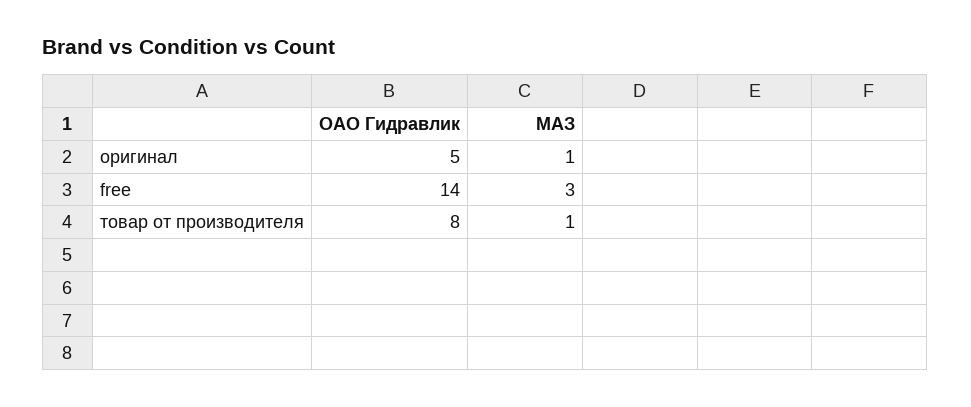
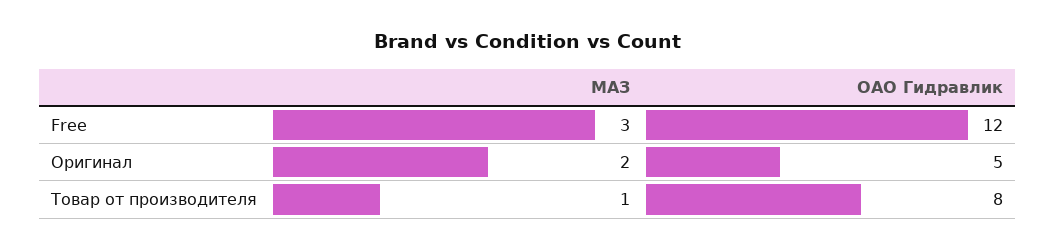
  {
    "ОАО Гидравлик": {
      "оригинал": 5,
-     "free": 14,
+     "free": 12,
      "товар от производителя": 8
    },
    "МАЗ": {
-     "оригинал": 1,
+     "оригинал": 2,
      "free": 3,
      "товар от производителя": 1
    }
  }

